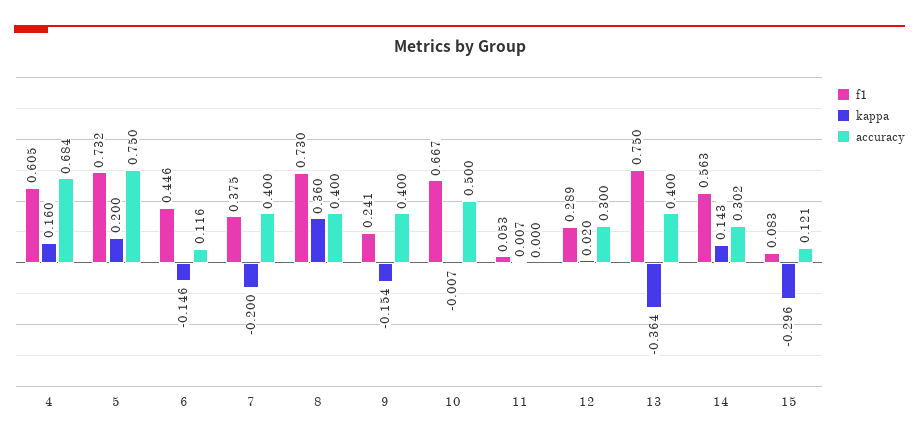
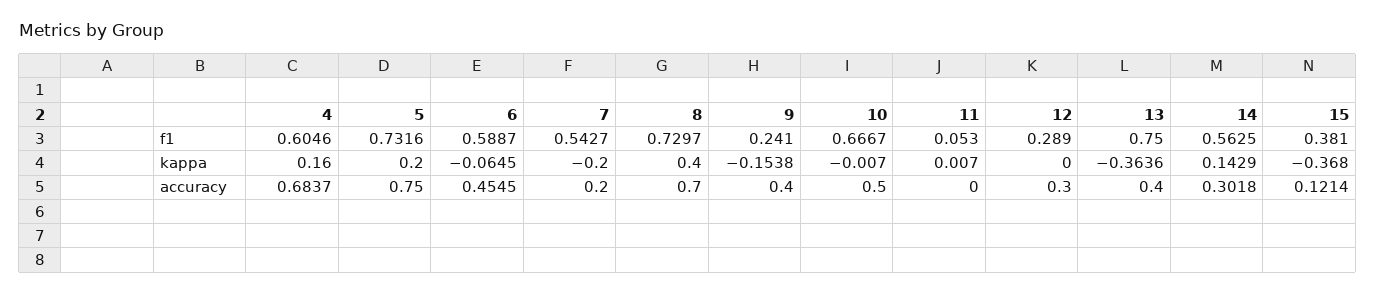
  {
    "f1": {
      "4": 0.6046,
      "5": 0.7316,
-     "6": 0.446,
+     "6": 0.5887,
-     "7": 0.375,
+     "7": 0.5427,
      "8": 0.7297,
      "9": 0.241,
      "10": 0.6667,
      "11": 0.053,
      "12": 0.289,
      "13": 0.75,
      "14": 0.5625,
-     "15": 0.083
+     "15": 0.381
    },
    "kappa": {
      "4": 0.16,
      "5": 0.2,
-     "6": -0.146,
+     "6": -0.0645,
      "7": -0.2,
-     "8": 0.36,
+     "8": 0.4,
      "9": -0.1538,
      "10": -0.007,
      "11": 0.007,
-     "12": 0.02,
+     "12": 0,
      "13": -0.3636,
      "14": 0.1429,
-     "15": -0.296
+     "15": -0.368
    },
    "accuracy": {
      "4": 0.6837,
      "5": 0.75,
-     "6": 0.116,
+     "6": 0.4545,
-     "7": 0.4,
+     "7": 0.2,
-     "8": 0.4,
+     "8": 0.7,
      "9": 0.4,
      "10": 0.5,
      "11": 0,
      "12": 0.3,
      "13": 0.4,
      "14": 0.3018,
      "15": 0.1214
    }
  }

